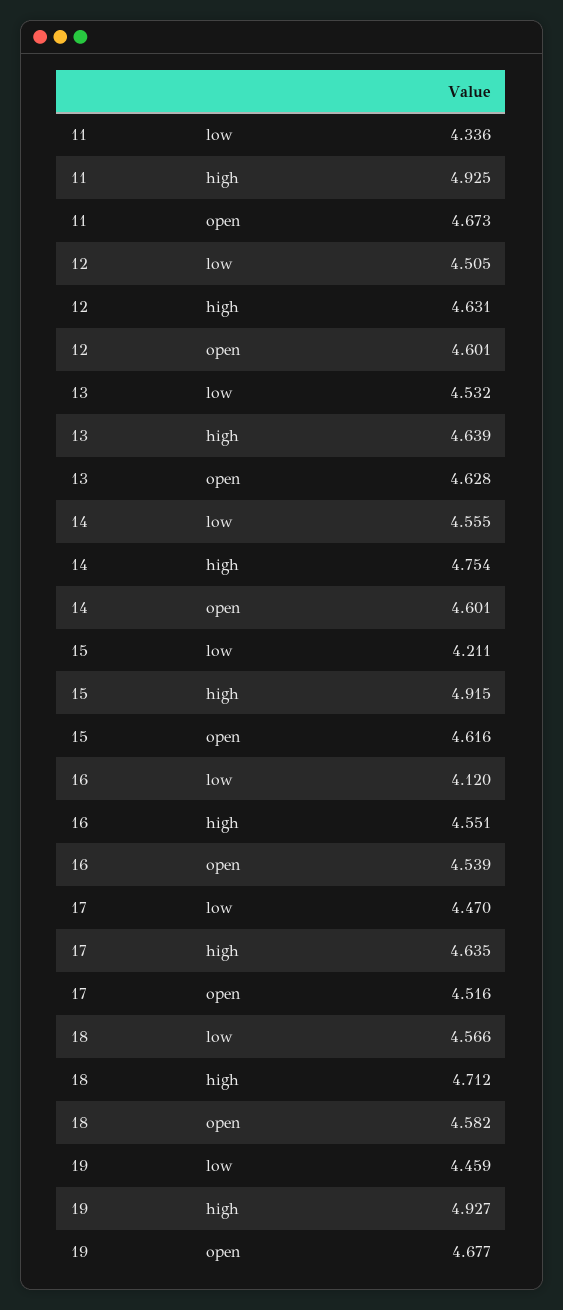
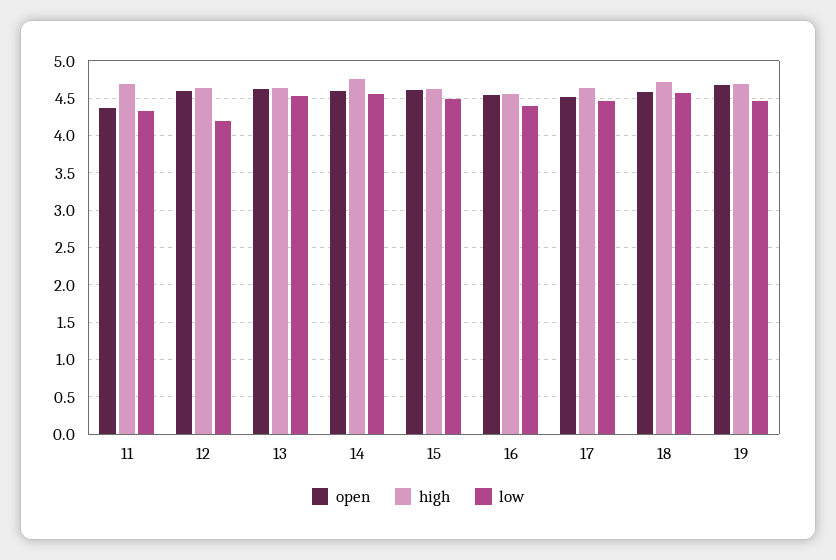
  {
    "low": {
      "11": 4.336,
-     "12": 4.505,
+     "12": 4.2,
      "13": 4.532,
      "14": 4.555,
-     "15": 4.211,
+     "15": 4.5,
-     "16": 4.12,
+     "16": 4.4,
      "17": 4.47,
      "18": 4.566,
      "19": 4.459
    },
    "high": {
-     "11": 4.925,
+     "11": 4.7,
      "12": 4.631,
      "13": 4.639,
      "14": 4.754,
-     "15": 4.915,
+     "15": 4.6,
      "16": 4.551,
      "17": 4.635,
      "18": 4.712,
-     "19": 4.927
+     "19": 4.7
    },
    "open": {
-     "11": 4.673,
+     "11": 4.4,
      "12": 4.601,
      "13": 4.628,
      "14": 4.601,
      "15": 4.616,
      "16": 4.539,
      "17": 4.516,
      "18": 4.582,
      "19": 4.677
    }
  }

